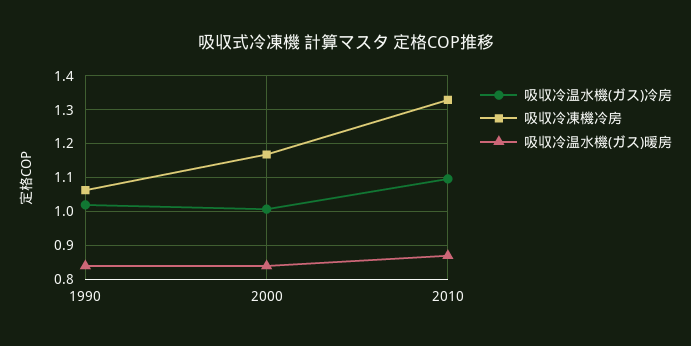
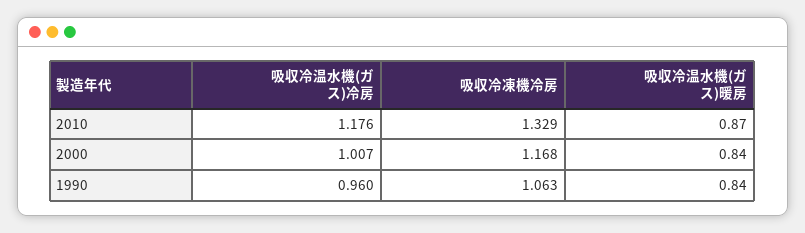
  {
    "吸収冷温水機(ガス)冷房": {
-     "1990": 1.02,
+     "1990": 0.96,
      "2000": 1.007,
-     "2010": 1.1
+     "2010": 1.176
    },
    "吸収冷凍機冷房": {
      "1990": 1.063,
      "2000": 1.168,
      "2010": 1.329
    },
    "吸収冷温水機(ガス)暖房": {
      "1990": 0.84,
      "2000": 0.84,
      "2010": 0.87
    }
  }

